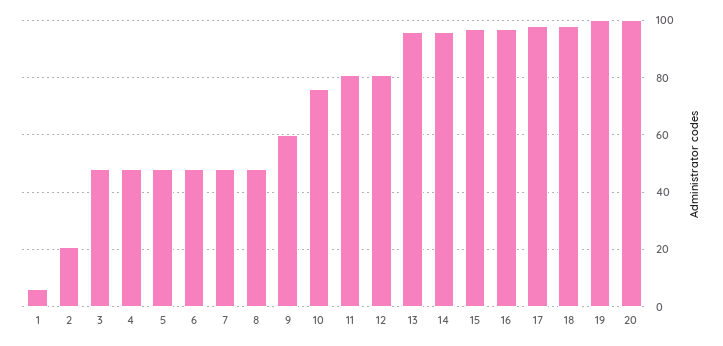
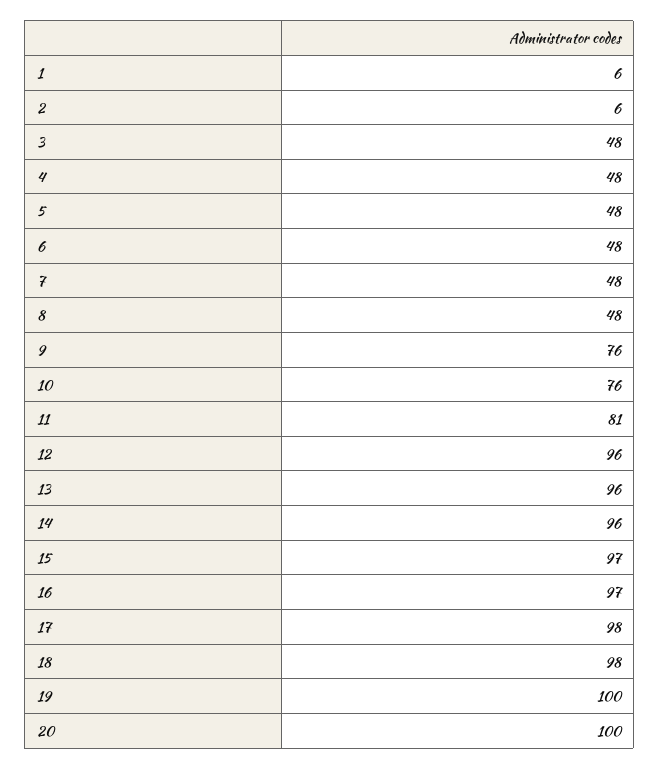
  {
    "1": 6,
-   "2": 20,
+   "2": 6,
    "3": 48,
    "4": 48,
    "5": 48,
    "6": 48,
    "7": 48,
    "8": 48,
-   "9": 60,
+   "9": 76,
    "10": 76,
    "11": 81,
-   "12": 80,
+   "12": 96,
    "13": 96,
    "14": 96,
    "15": 97,
    "16": 97,
    "17": 98,
    "18": 98,
    "19": 100,
    "20": 100
  }

